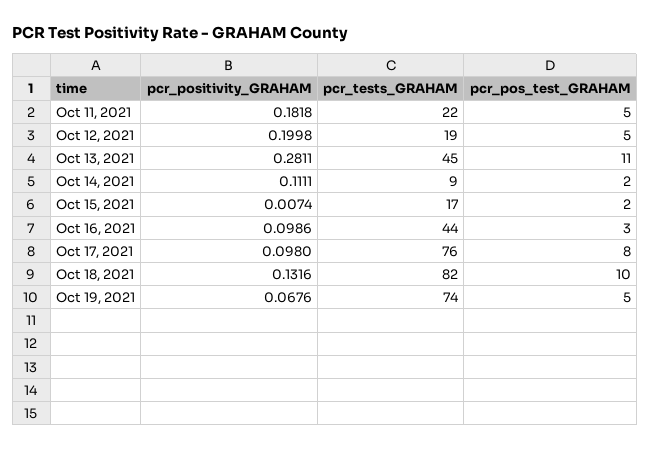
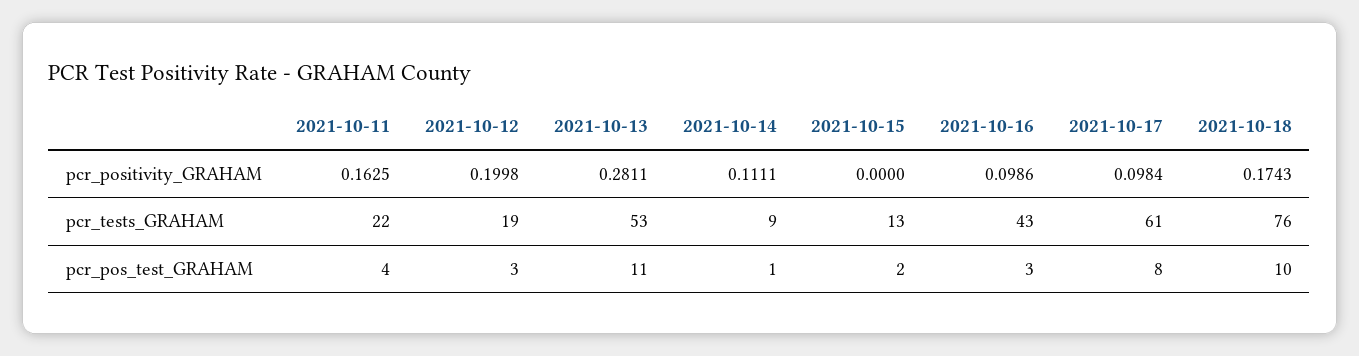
  {
    "pcr_positivity_GRAHAM": {
-     "Oct 11, 2021": 0.1818,
+     "Oct 11, 2021": 0.1625,
      "Oct 12, 2021": 0.1998,
      "Oct 13, 2021": 0.2811,
      "Oct 14, 2021": 0.1111,
-     "Oct 15, 2021": 0.0074,
+     "Oct 15, 2021": 0,
      "Oct 16, 2021": 0.0986,
-     "Oct 17, 2021": 0.098,
+     "Oct 17, 2021": 0.0984,
-     "Oct 18, 2021": 0.1316,
+     "Oct 18, 2021": 0.1743
-     "Oct 19, 2021": 0.0676
    },
    "pcr_tests_GRAHAM": {
      "Oct 11, 2021": 22,
      "Oct 12, 2021": 19,
-     "Oct 13, 2021": 45,
+     "Oct 13, 2021": 53,
      "Oct 14, 2021": 9,
-     "Oct 15, 2021": 17,
+     "Oct 15, 2021": 13,
-     "Oct 16, 2021": 44,
+     "Oct 16, 2021": 43,
-     "Oct 17, 2021": 76,
+     "Oct 17, 2021": 61,
-     "Oct 18, 2021": 82,
+     "Oct 18, 2021": 76
-     "Oct 19, 2021": 74
    },
    "pcr_pos_test_GRAHAM": {
-     "Oct 11, 2021": 5,
+     "Oct 11, 2021": 4,
-     "Oct 12, 2021": 5,
+     "Oct 12, 2021": 3,
      "Oct 13, 2021": 11,
-     "Oct 14, 2021": 2,
+     "Oct 14, 2021": 1,
      "Oct 15, 2021": 2,
      "Oct 16, 2021": 3,
      "Oct 17, 2021": 8,
-     "Oct 18, 2021": 10,
+     "Oct 18, 2021": 10
-     "Oct 19, 2021": 5
    }
  }

